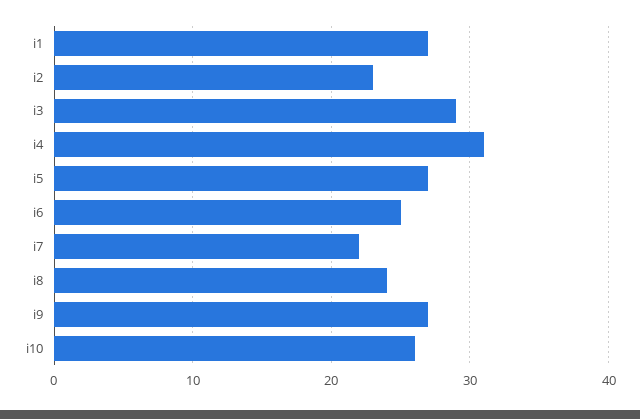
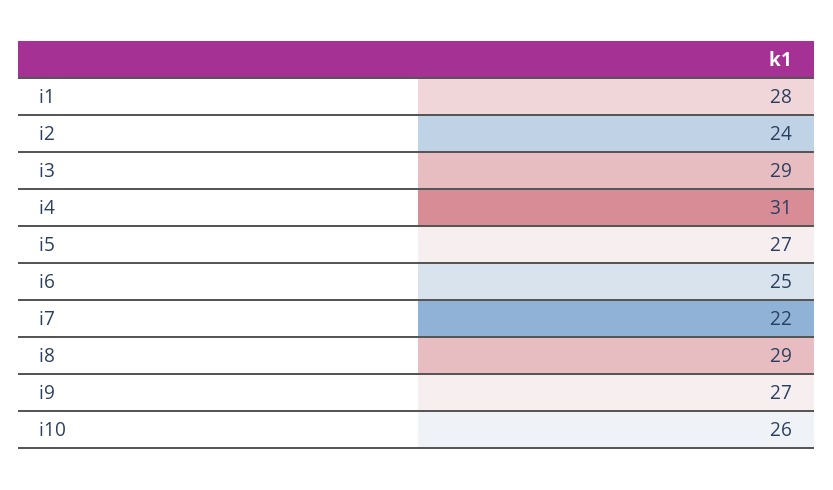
  {
-   "i1": 27,
+   "i1": 28,
-   "i2": 23,
+   "i2": 24,
    "i3": 29,
    "i4": 31,
    "i5": 27,
    "i6": 25,
    "i7": 22,
-   "i8": 24,
+   "i8": 29,
    "i9": 27,
    "i10": 26
  }

